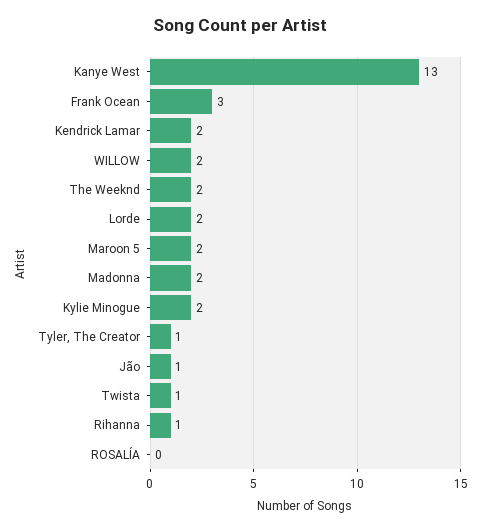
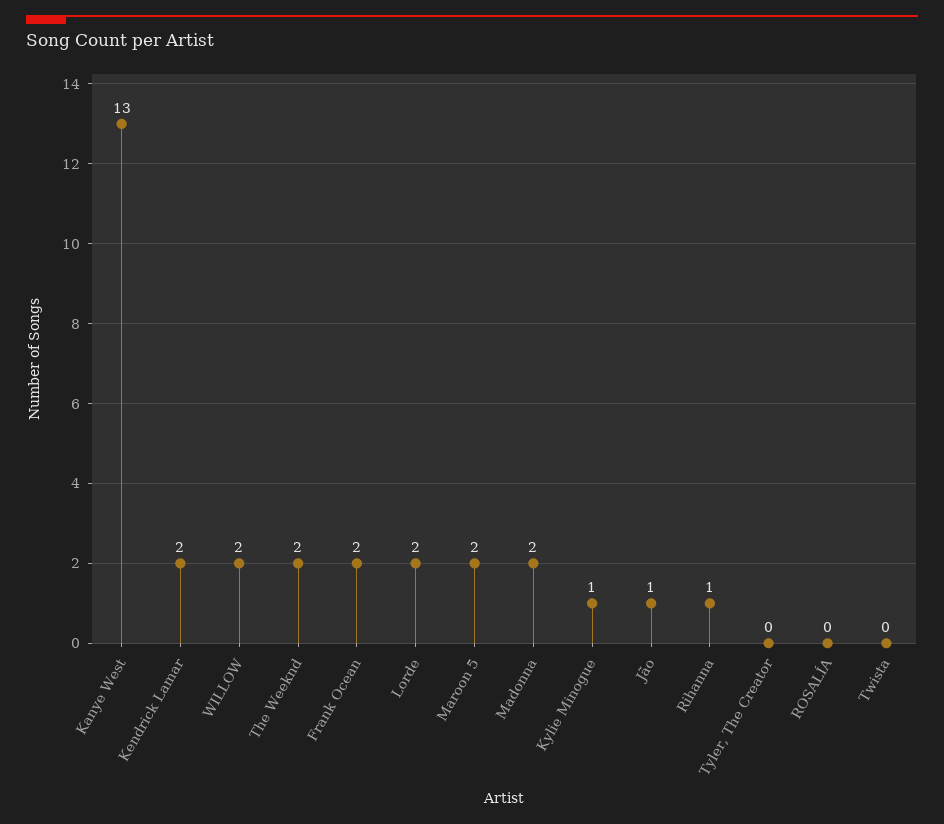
  {
    "Kanye West": 13,
-   "Frank Ocean": 3,
+   "Frank Ocean": 2,
    "Kendrick Lamar": 2,
    "WILLOW": 2,
    "The Weeknd": 2,
    "Lorde": 2,
    "Maroon 5": 2,
    "Madonna": 2,
-   "Kylie Minogue": 2,
+   "Kylie Minogue": 1,
-   "Tyler, The Creator": 1,
+   "Tyler, The Creator": 0,
    "Jão": 1,
-   "Twista": 1,
+   "Twista": 0,
    "Rihanna": 1,
    "ROSALÍA": 0
  }

